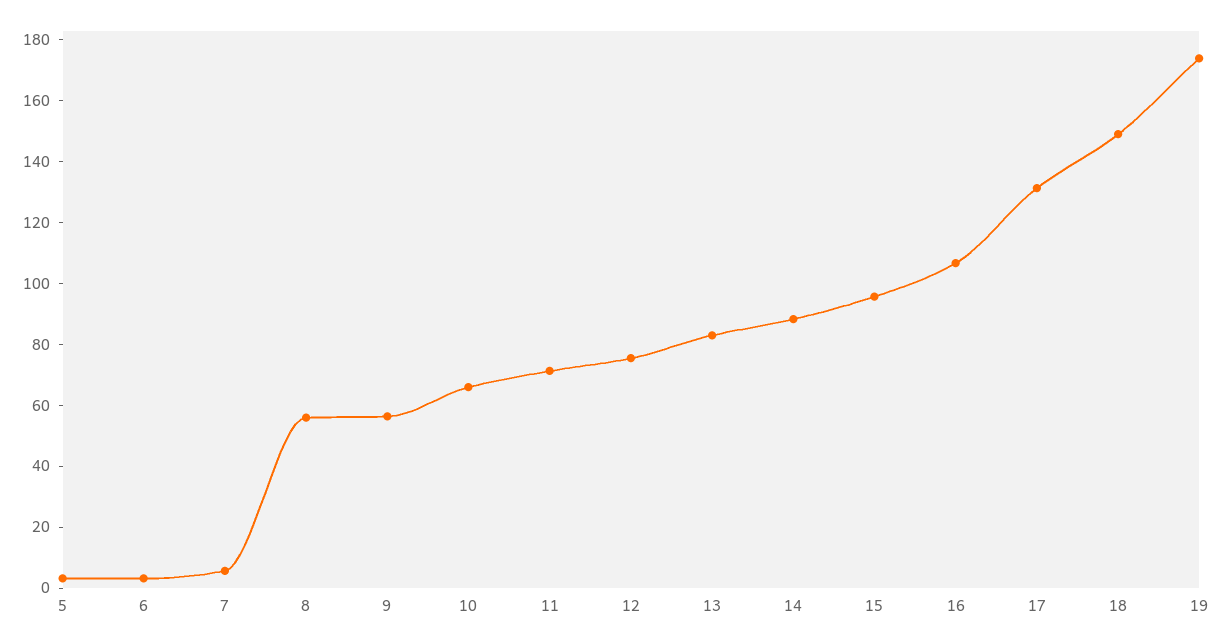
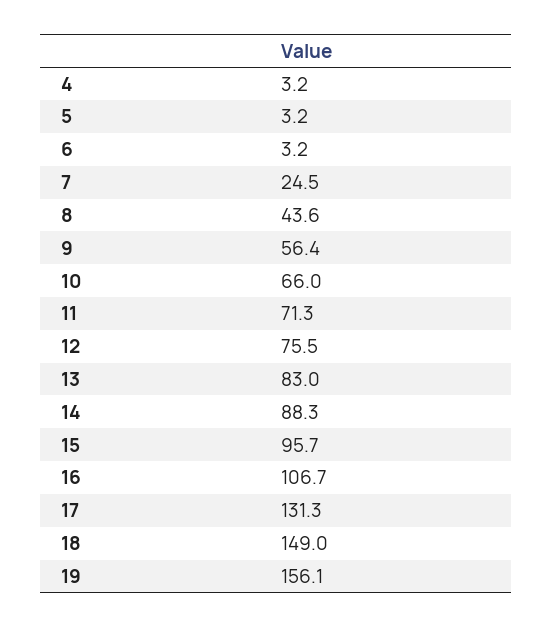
  {
    "5": 3.2,
    "6": 3.2,
-   "7": 5,
+   "7": 24.5,
-   "8": 55,
+   "8": 43.6,
    "9": 56.4,
    "10": 66,
    "11": 71.3,
    "12": 75.5,
    "13": 83,
    "14": 88.3,
    "15": 95.7,
    "16": 106.7,
    "17": 131.3,
    "18": 149,
-   "19": 175
+   "19": 156.1,
+   "4": 3.2
  }

